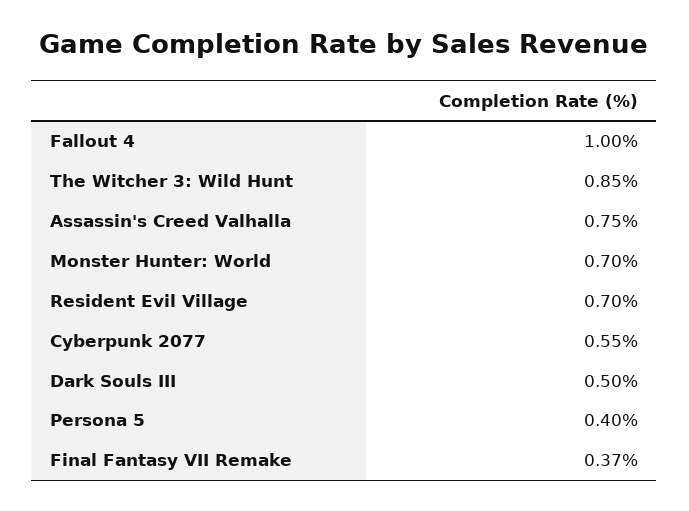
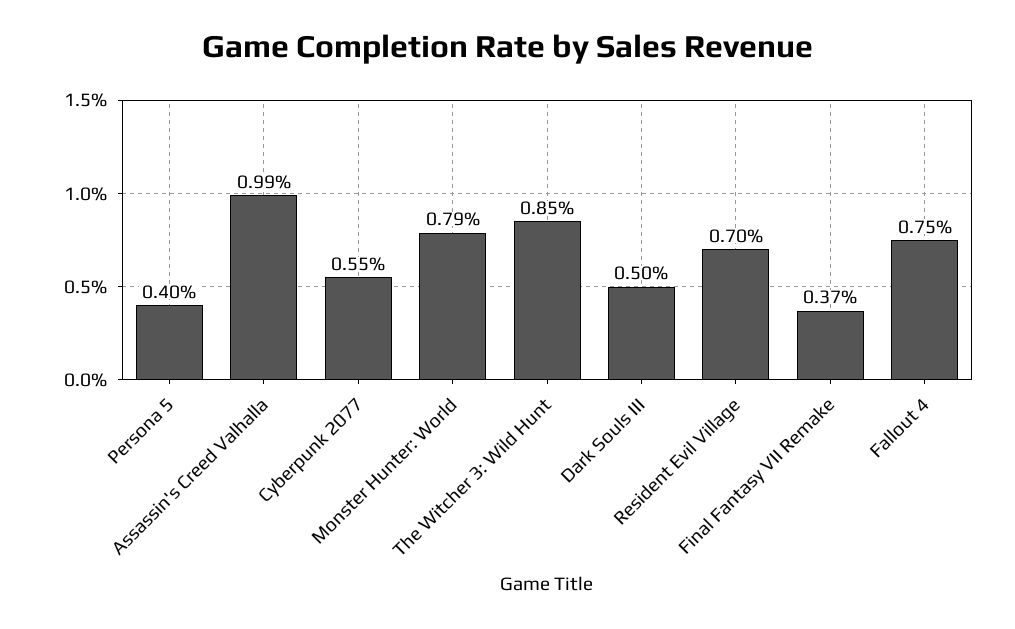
  {
-   "Fallout 4": 1,
+   "Fallout 4": 0.75,
    "The Witcher 3: Wild Hunt": 0.85,
-   "Assassin's Creed Valhalla": 0.75,
+   "Assassin's Creed Valhalla": 0.99,
-   "Monster Hunter: World": 0.7,
+   "Monster Hunter: World": 0.79,
    "Resident Evil Village": 0.7,
    "Cyberpunk 2077": 0.55,
    "Dark Souls III": 0.5,
    "Persona 5": 0.4,
    "Final Fantasy VII Remake": 0.37
  }

